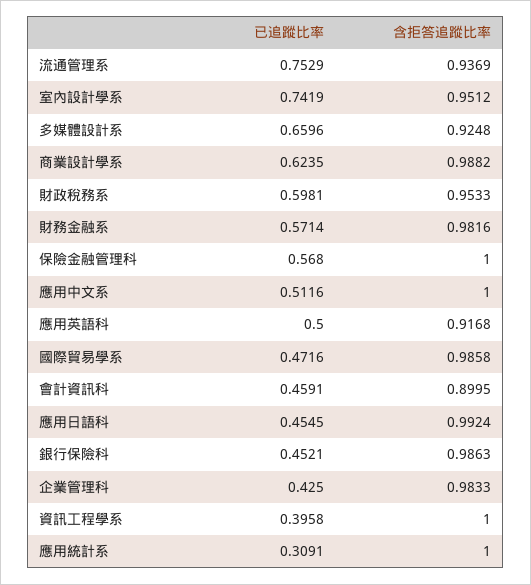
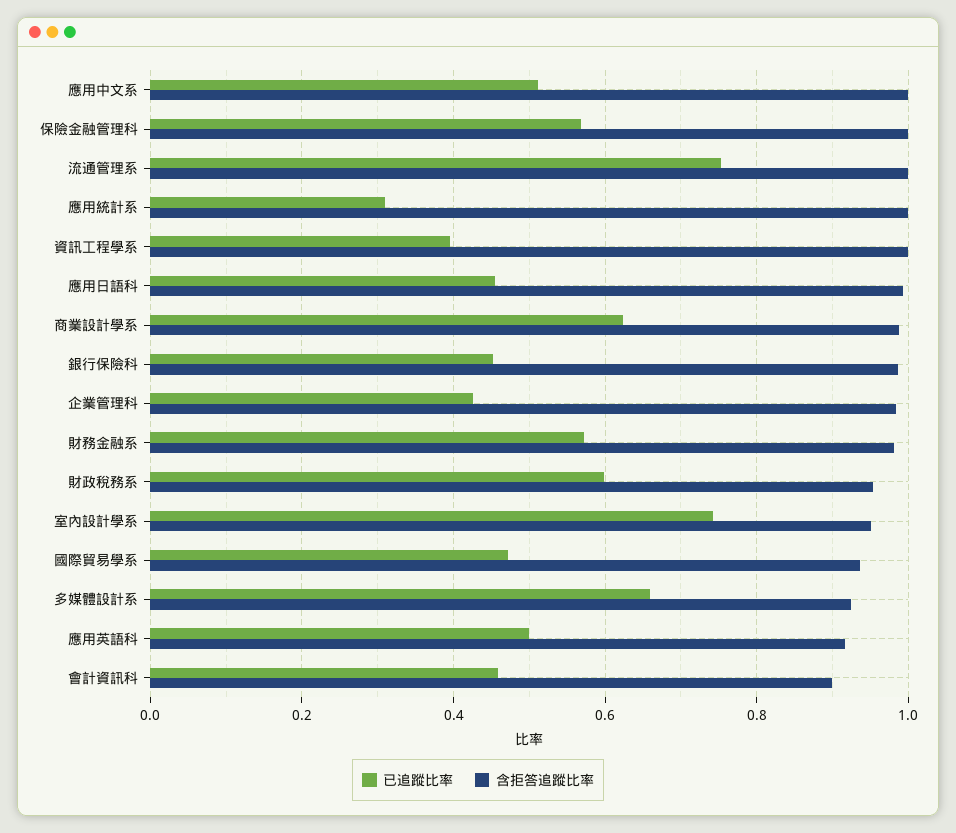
  {
    "已追蹤比率": {
      "流通管理系": 0.7529,
      "室內設計學系": 0.7419,
      "多媒體設計系": 0.6596,
      "商業設計學系": 0.6235,
      "財政稅務系": 0.5981,
      "財務金融系": 0.5714,
      "保險金融管理科": 0.568,
      "應用中文系": 0.5116,
      "應用英語科": 0.5,
      "國際貿易學系": 0.4716,
      "會計資訊科": 0.4591,
      "應用日語科": 0.4545,
      "銀行保險科": 0.4521,
      "企業管理科": 0.425,
      "資訊工程學系": 0.3958,
      "應用統計系": 0.3091
    },
    "含拒答追蹤比率": {
-     "流通管理系": 0.9369,
+     "流通管理系": 1,
      "室內設計學系": 0.9512,
      "多媒體設計系": 0.9248,
      "商業設計學系": 0.9882,
      "財政稅務系": 0.9533,
      "財務金融系": 0.9816,
      "保險金融管理科": 1,
      "應用中文系": 1,
      "應用英語科": 0.9168,
-     "國際貿易學系": 0.9858,
+     "國際貿易學系": 0.94,
      "會計資訊科": 0.8995,
      "應用日語科": 0.9924,
      "銀行保險科": 0.9863,
      "企業管理科": 0.9833,
      "資訊工程學系": 1,
      "應用統計系": 1
    }
  }

